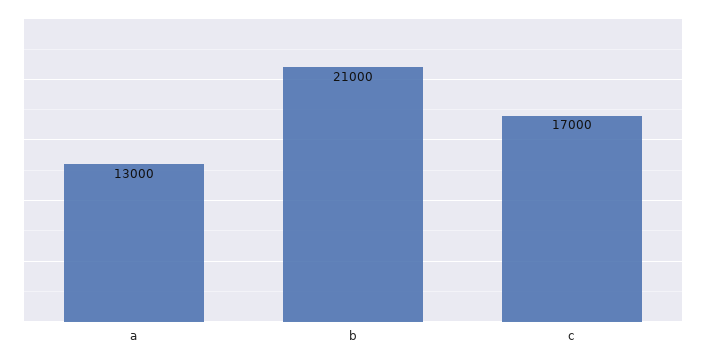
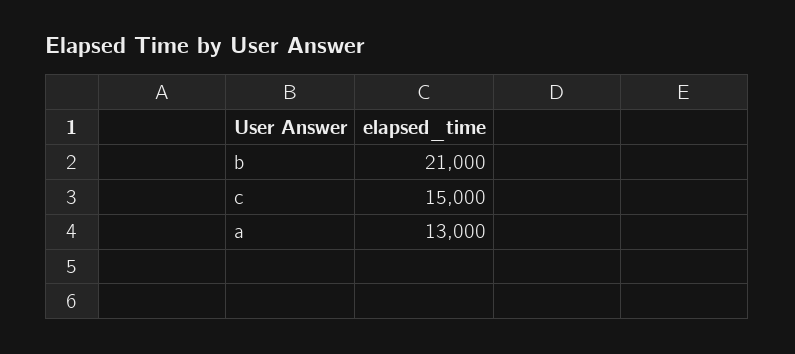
  {
    "a": 13000,
    "b": 21000,
-   "c": 17000
+   "c": 15000
  }

